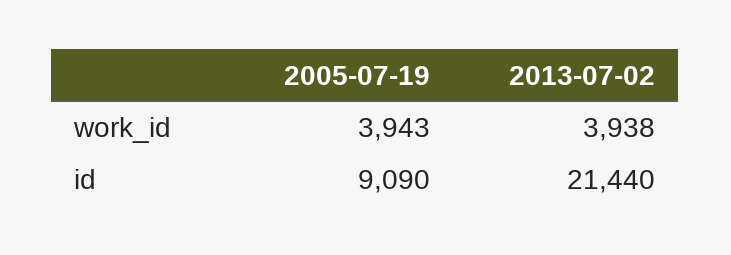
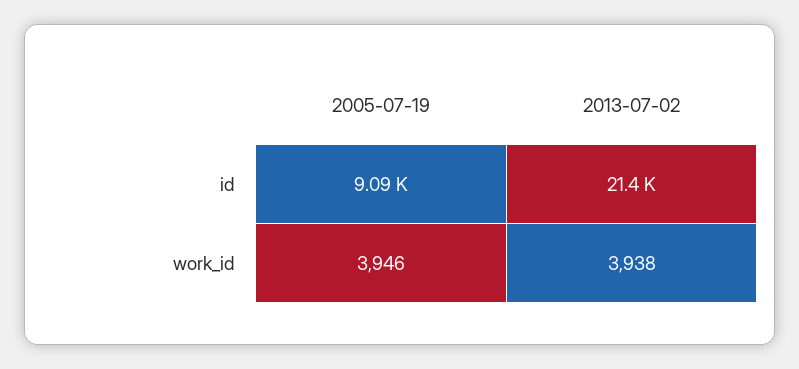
  {
    "2005-07-19": {
-     "work_id": 3943,
+     "work_id": 3946,
      "id": 9090
    },
    "2013-07-02": {
      "work_id": 3938,
      "id": 21440
    }
  }

